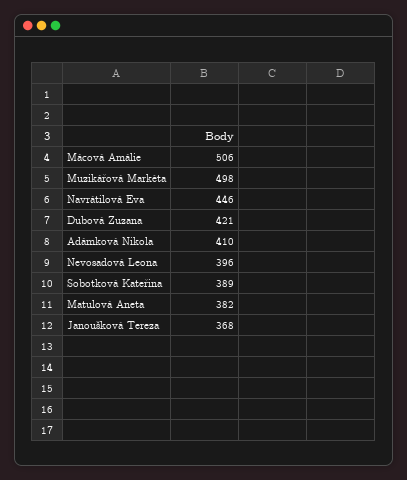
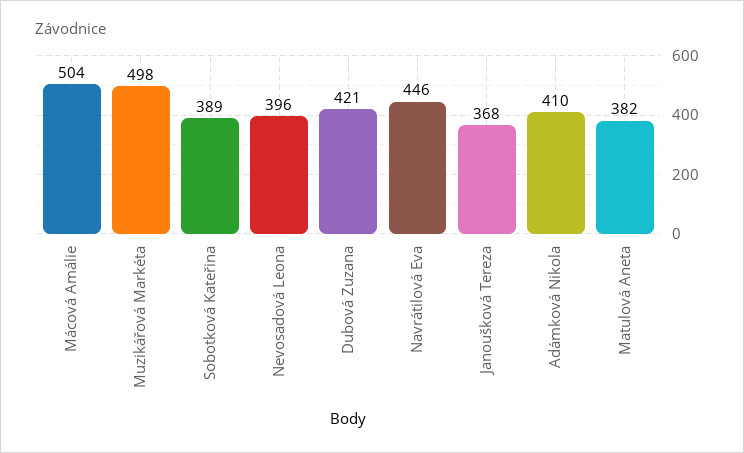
  {
-   "Mácová Amálie": 506,
+   "Mácová Amálie": 504,
    "Muzikářová Markéta": 498,
    "Navrátilová Eva": 446,
    "Dubová Zuzana": 421,
    "Adámková Nikola": 410,
    "Nevosadová Leona": 396,
    "Sobotková Kateřina": 389,
    "Matulová Aneta": 382,
    "Janoušková Tereza": 368
  }

